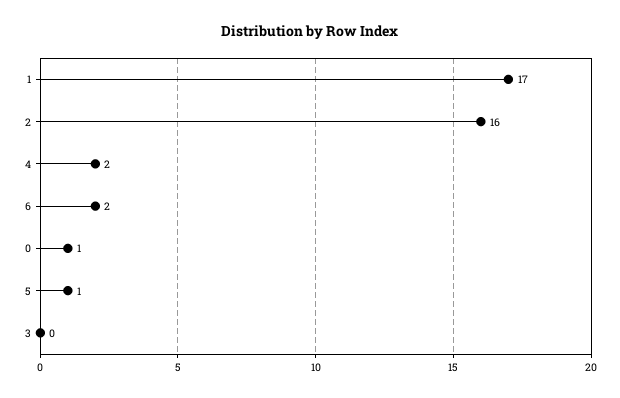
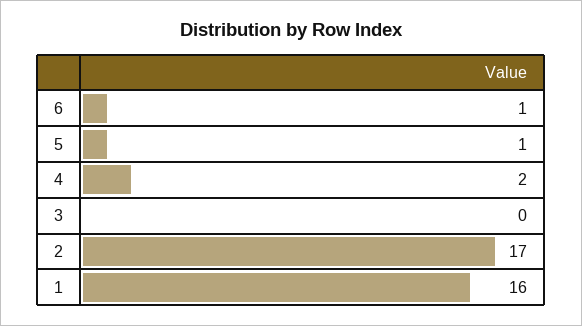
  {
-   "1": 17,
+   "1": 16,
-   "2": 16,
+   "2": 17,
    "4": 2,
-   "6": 2,
+   "6": 1,
-   "0": 1,
    "5": 1,
    "3": 0
  }

